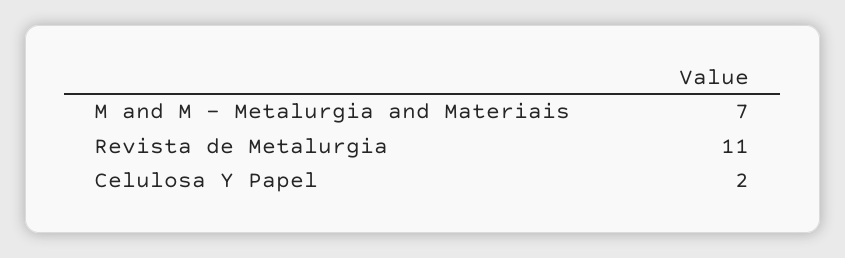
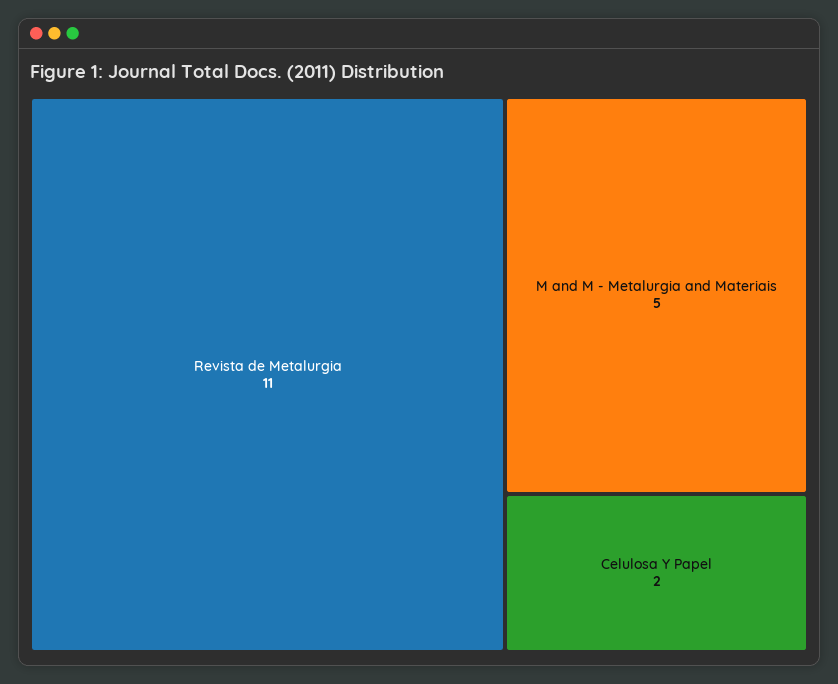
  {
-   "M and M - Metalurgia and Materiais": 7,
+   "M and M - Metalurgia and Materiais": 5,
    "Revista de Metalurgia": 11,
    "Celulosa Y Papel": 2
  }

